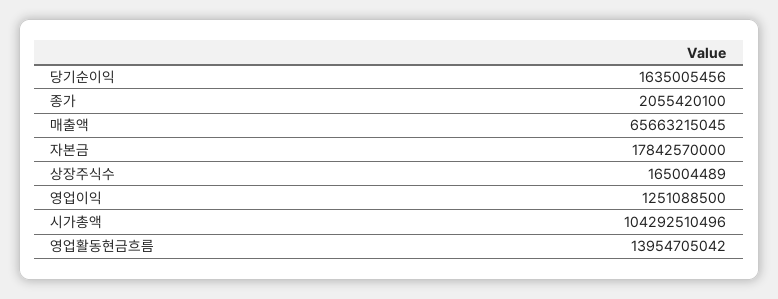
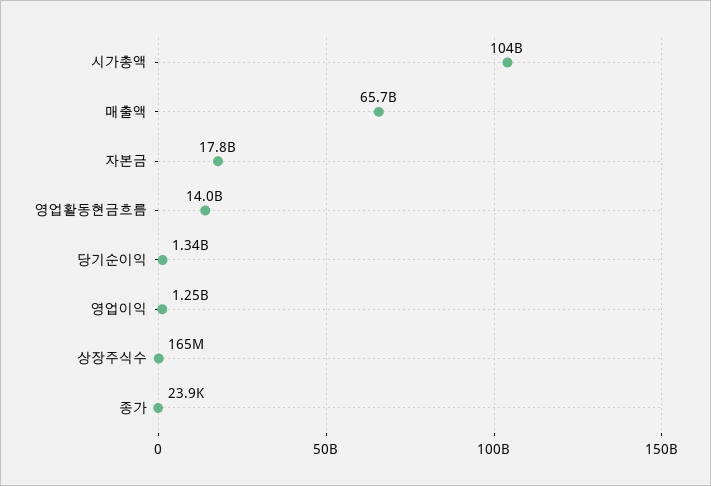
  {
-   "당기순이익": 1635005456,
+   "당기순이익": 1340000000,
-   "종가": 2055420100,
+   "종가": 23900,
    "매출액": 65663215045,
    "자본금": 17842570000,
    "상장주식수": 165004489,
    "영업이익": 1251088500,
    "시가총액": 104292510496,
    "영업활동현금흐름": 13954705042
  }

